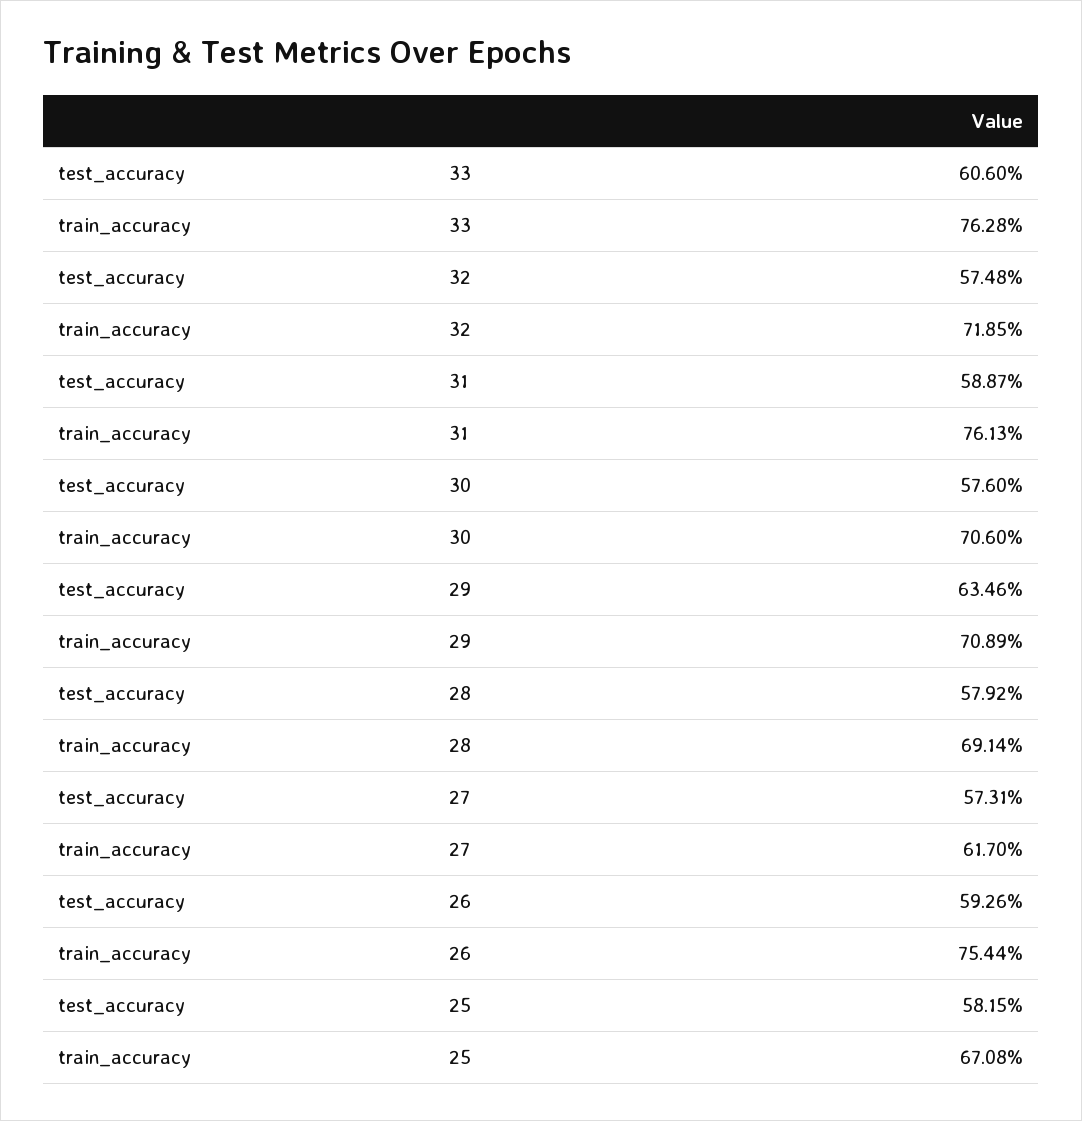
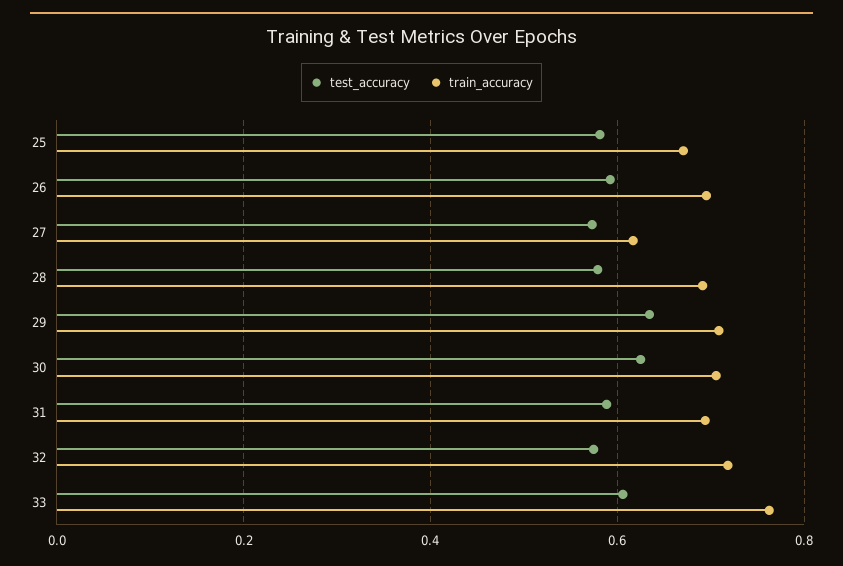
  {
    "test_accuracy": {
      "33": 0.606,
      "32": 0.5748,
      "31": 0.5887,
-     "30": 0.576,
+     "30": 0.62,
      "29": 0.6346,
      "28": 0.5792,
      "27": 0.5731,
      "26": 0.5926,
      "25": 0.5815
    },
    "train_accuracy": {
      "33": 0.7628,
      "32": 0.7185,
-     "31": 0.7613,
+     "31": 0.7,
      "30": 0.706,
      "29": 0.7089,
      "28": 0.6914,
      "27": 0.617,
-     "26": 0.7544,
+     "26": 0.7,
      "25": 0.6708
    }
  }

